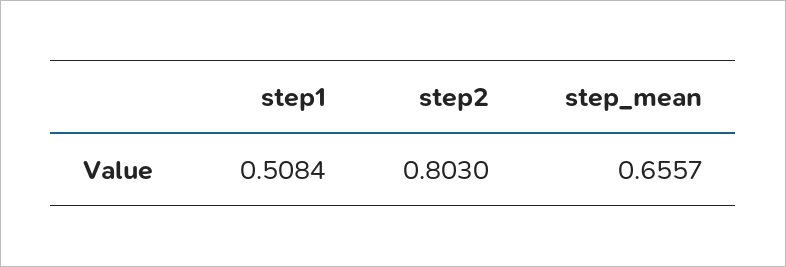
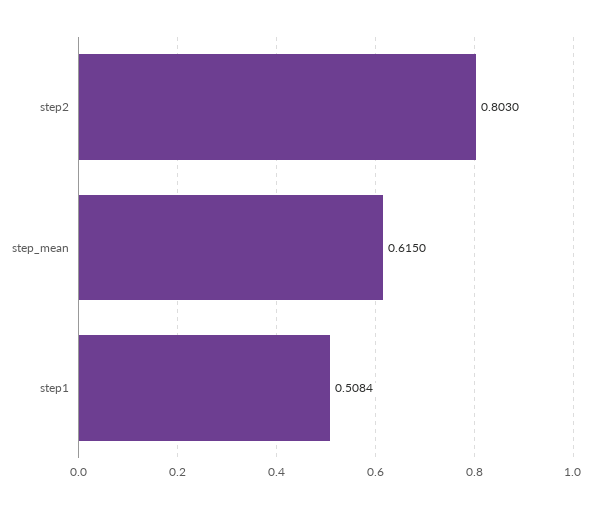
  {
    "step1": 0.5084,
    "step2": 0.803,
-   "step_mean": 0.6557
+   "step_mean": 0.615
  }

